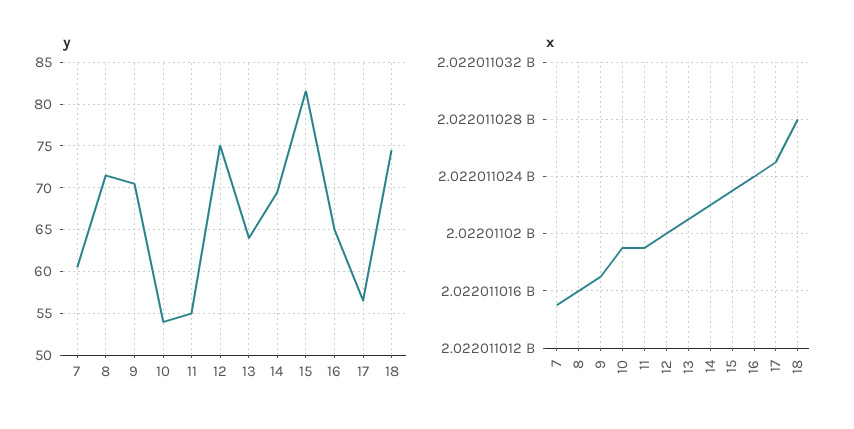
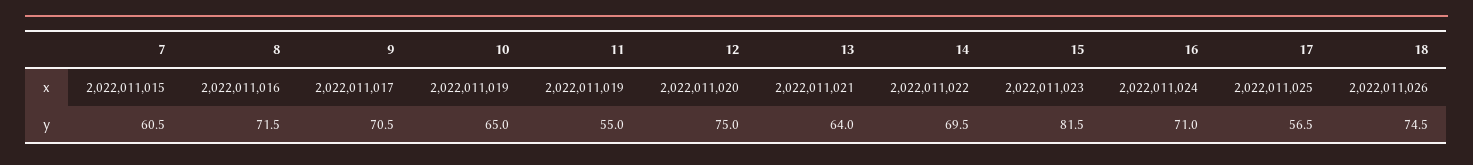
  {
    "y": {
      "7": 60.5,
      "8": 71.5,
      "9": 70.5,
-     "10": 54,
+     "10": 65,
      "11": 55,
      "12": 75,
      "13": 64,
      "14": 69.5,
      "15": 81.5,
-     "16": 65,
+     "16": 71,
      "17": 56.5,
      "18": 74.5
    },
    "x": {
      "7": 2022011015,
      "8": 2022011016,
      "9": 2022011017,
      "10": 2022011019,
      "11": 2022011019,
      "12": 2022011020,
      "13": 2022011021,
      "14": 2022011022,
      "15": 2022011023,
      "16": 2022011024,
      "17": 2022011025,
-     "18": 2022011028
+     "18": 2022011026
    }
  }

